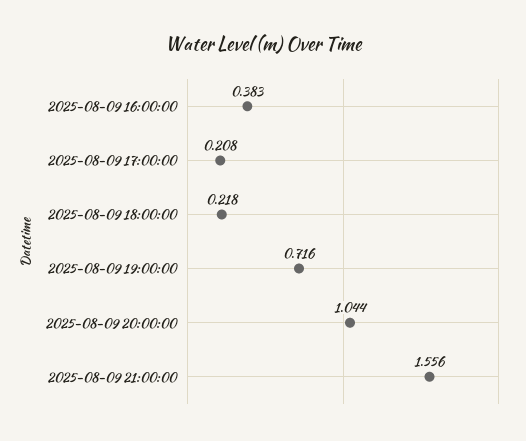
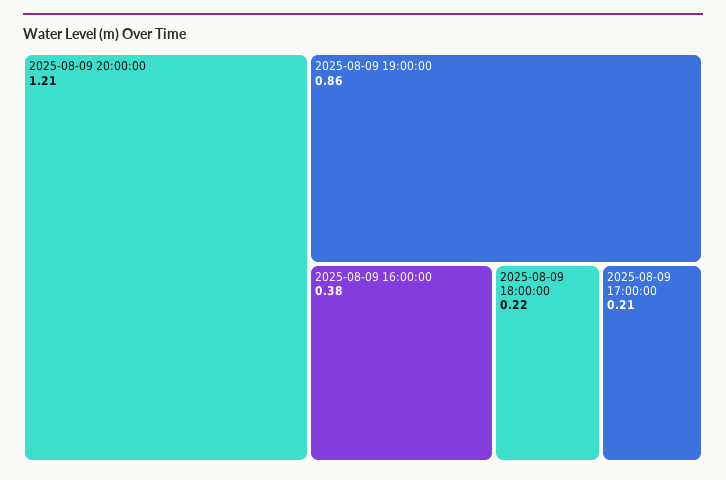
  {
    "2025-08-09 16:00:00": 0.383,
    "2025-08-09 17:00:00": 0.208,
    "2025-08-09 18:00:00": 0.218,
-   "2025-08-09 19:00:00": 0.716,
+   "2025-08-09 19:00:00": 0.86,
-   "2025-08-09 20:00:00": 1.044,
+   "2025-08-09 20:00:00": 1.21
-   "2025-08-09 21:00:00": 1.556
  }

